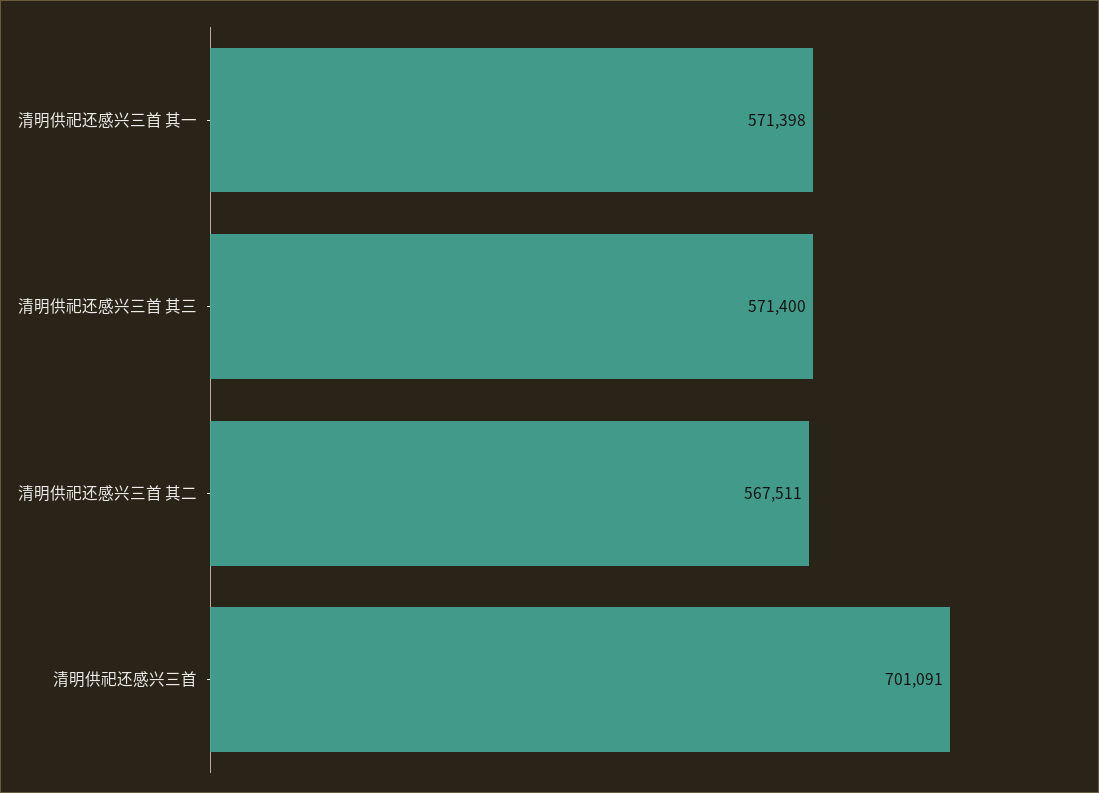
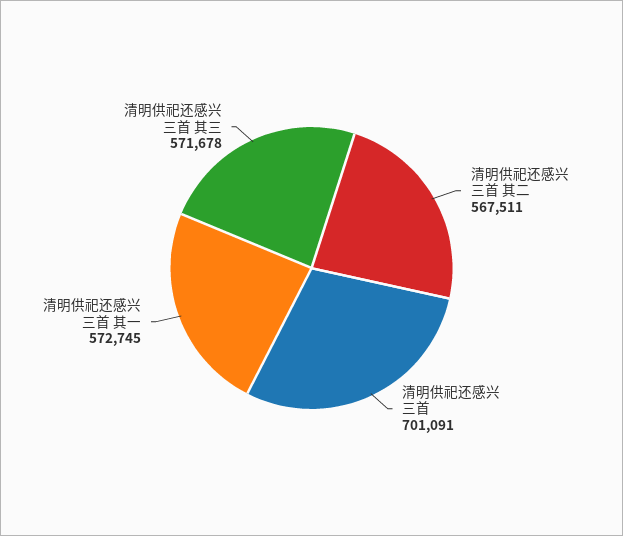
  {
-   "清明供祀还感兴三首 其一": 571398,
+   "清明供祀还感兴三首 其一": 572745,
-   "清明供祀还感兴三首 其三": 571400,
+   "清明供祀还感兴三首 其三": 571678,
    "清明供祀还感兴三首 其二": 567511,
    "清明供祀还感兴三首": 701091
  }

